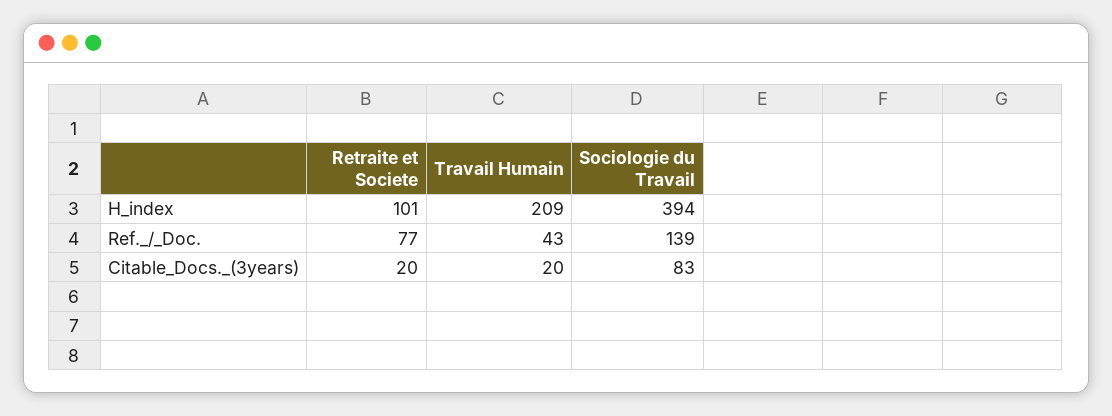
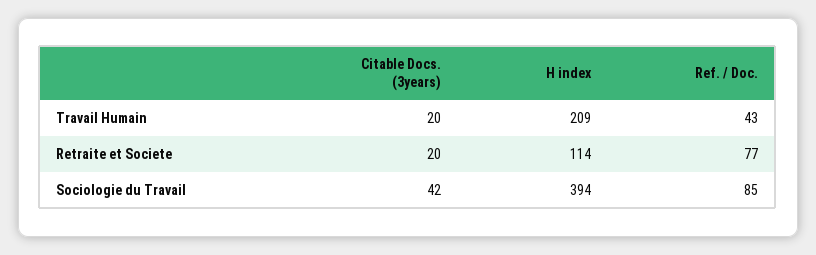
  {
    "Retraite et Societe": {
-     "H_index": 101,
+     "H_index": 114,
      "Ref._/_Doc.": 77,
      "Citable_Docs._(3years)": 20
    },
    "Travail Humain": {
      "H_index": 209,
      "Ref._/_Doc.": 43,
      "Citable_Docs._(3years)": 20
    },
    "Sociologie du Travail": {
      "H_index": 394,
-     "Ref._/_Doc.": 139,
+     "Ref._/_Doc.": 85,
-     "Citable_Docs._(3years)": 83
+     "Citable_Docs._(3years)": 42
    }
  }

